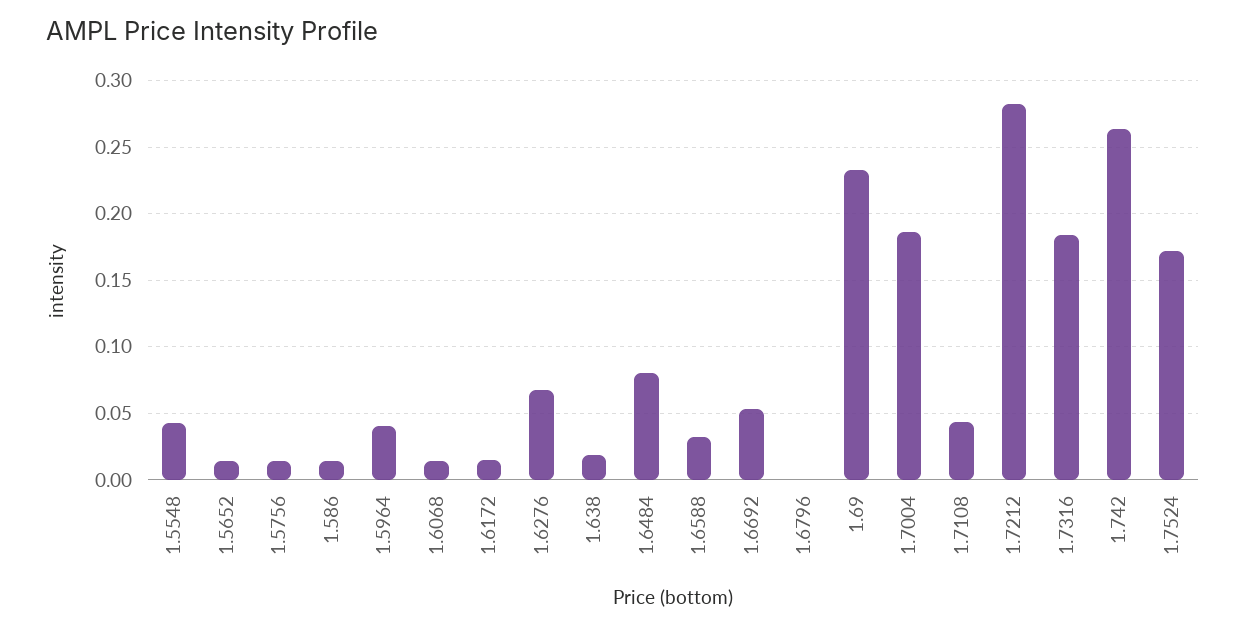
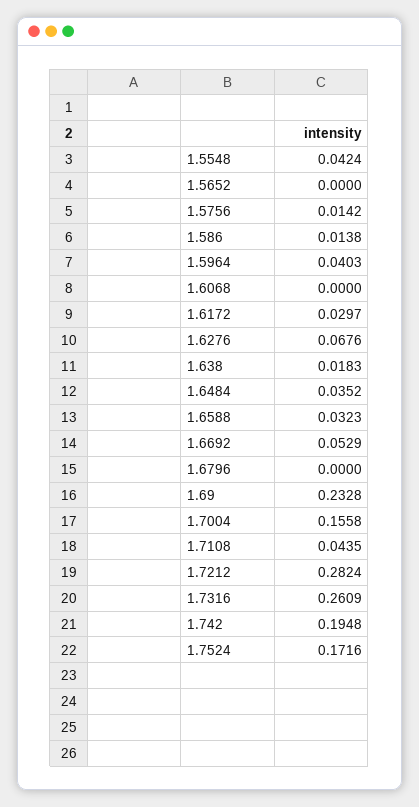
  {
    "1.5548": 0.0424,
-   "1.5652": 0.015,
+   "1.5652": 0,
    "1.5756": 0.0142,
    "1.586": 0.0138,
    "1.5964": 0.0403,
-   "1.6068": 0.015,
+   "1.6068": 0,
-   "1.6172": 0.015,
+   "1.6172": 0.0297,
    "1.6276": 0.0676,
    "1.638": 0.0183,
-   "1.6484": 0.08,
+   "1.6484": 0.0352,
    "1.6588": 0.0323,
    "1.6692": 0.0529,
    "1.6796": 0,
    "1.69": 0.2328,
-   "1.7004": 0.185,
+   "1.7004": 0.1558,
    "1.7108": 0.0435,
    "1.7212": 0.2824,
-   "1.7316": 0.185,
+   "1.7316": 0.2609,
-   "1.742": 0.265,
+   "1.742": 0.1948,
    "1.7524": 0.1716
  }

